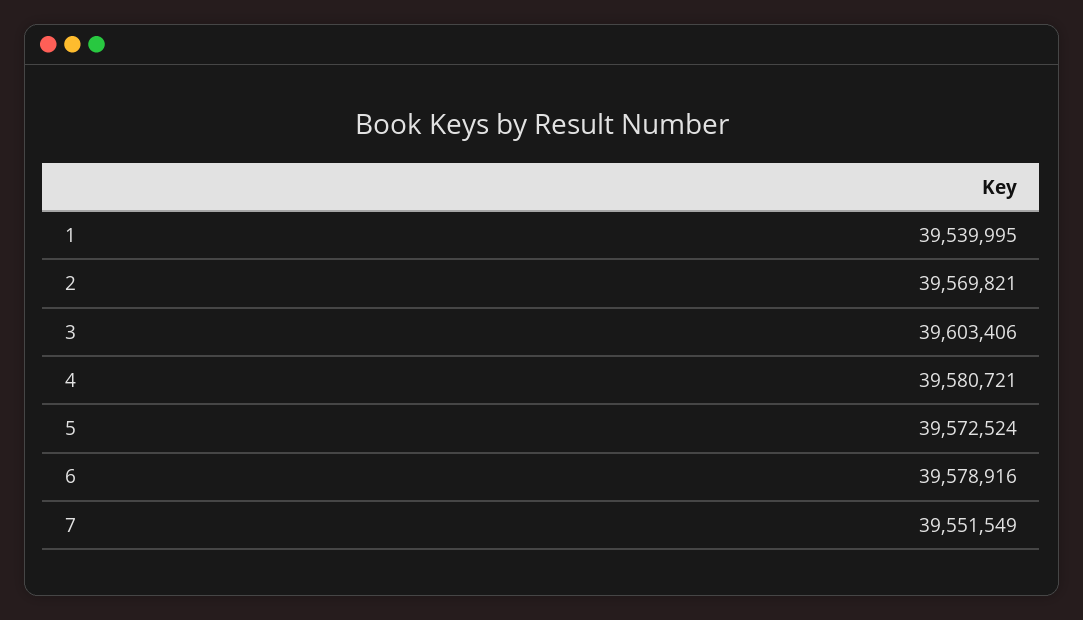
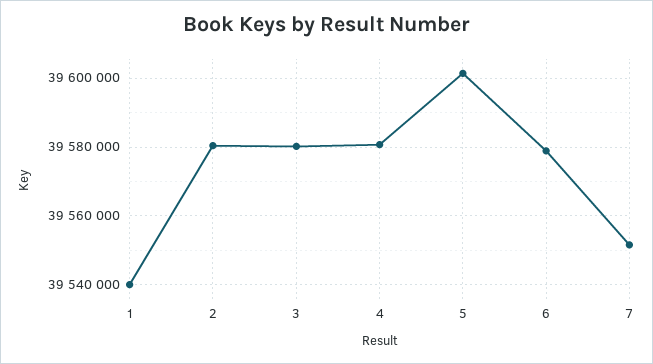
  {
    "1": 39539995,
-   "2": 39569821,
+   "2": 39580000,
-   "3": 39603406,
+   "3": 39580000,
    "4": 39580721,
-   "5": 39572524,
+   "5": 39602000,
    "6": 39578916,
    "7": 39551549
  }

